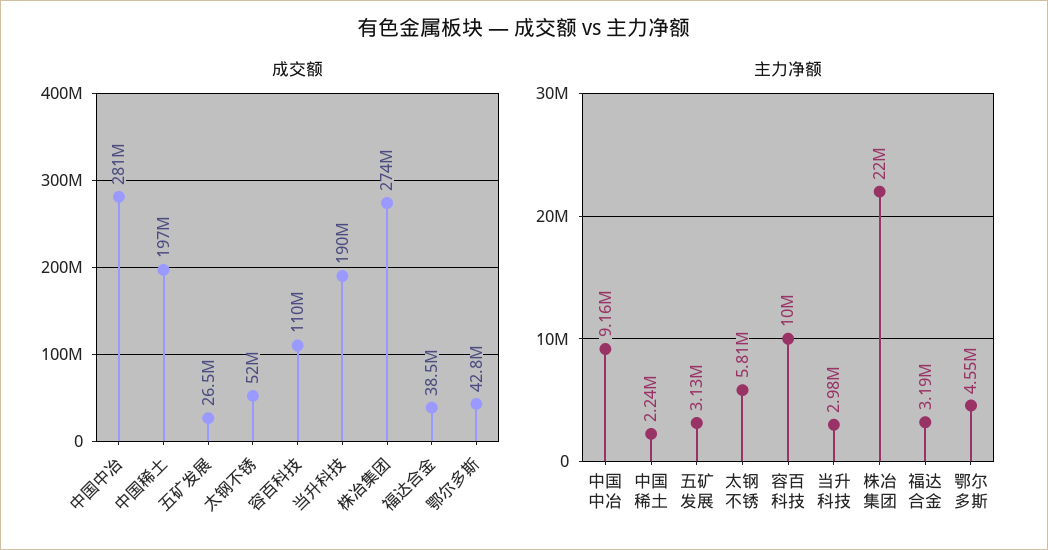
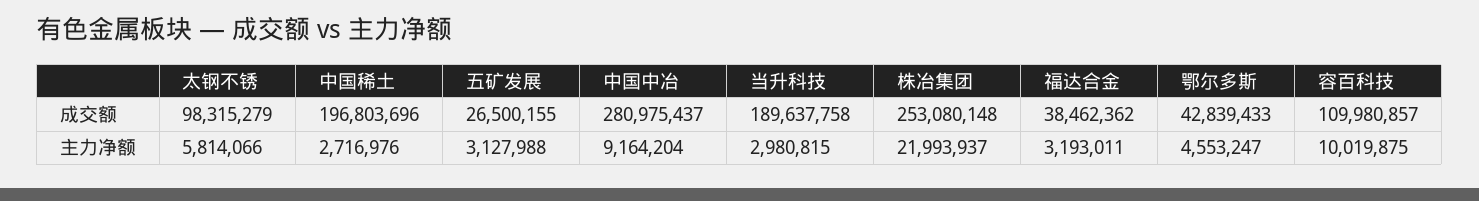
  {
    "成交额": {
      "中国中冶": 280975437,
      "中国稀土": 196803696,
      "五矿发展": 26500155,
-     "太钢不锈": 52000000,
+     "太钢不锈": 98315279,
      "容百科技": 109980857,
      "当升科技": 189637758,
-     "株冶集团": 274000000,
+     "株冶集团": 253080148,
      "福达合金": 38462362,
      "鄂尔多斯": 42839433
    },
    "主力净额": {
      "中国中冶": 9164204,
-     "中国稀土": 2240000,
+     "中国稀土": 2716976,
      "五矿发展": 3127988,
      "太钢不锈": 5814066,
      "容百科技": 10019875,
      "当升科技": 2980815,
      "株冶集团": 21993937,
      "福达合金": 3193011,
      "鄂尔多斯": 4553247
    }
  }

